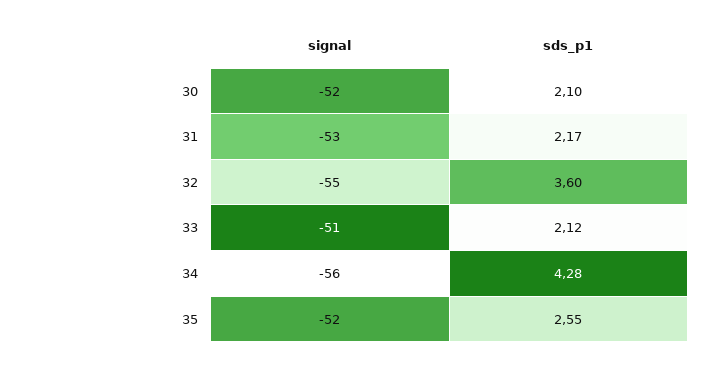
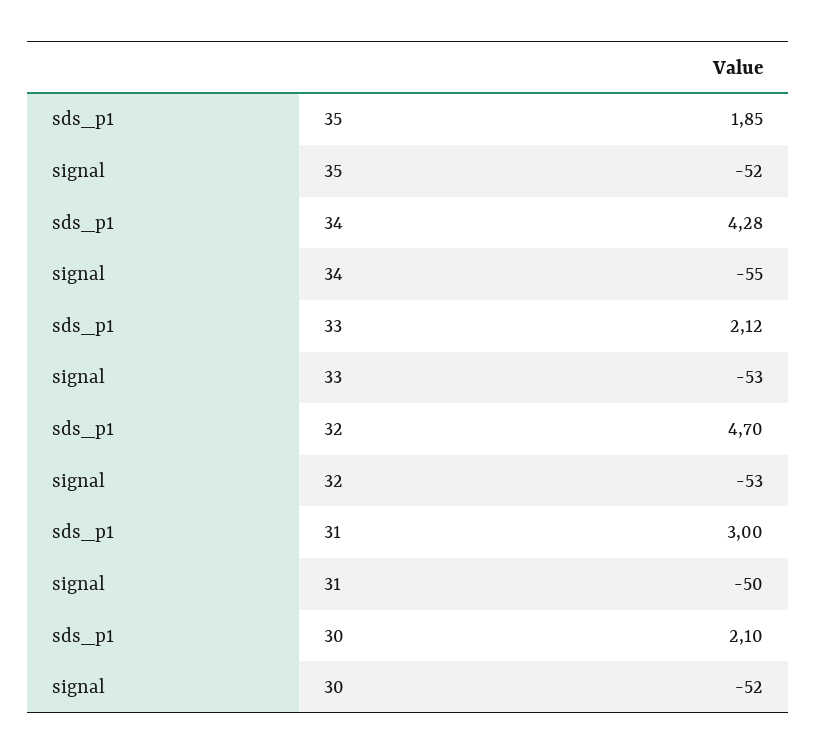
  {
    "signal": {
      "30": -52,
-     "31": -53,
+     "31": -50,
-     "32": -55,
+     "32": -53,
-     "33": -51,
+     "33": -53,
-     "34": -56,
+     "34": -55,
      "35": -52
    },
    "sds_p1": {
      "30": 2.1,
-     "31": 2.17,
+     "31": 3,
-     "32": 3.6,
+     "32": 4.7,
      "33": 2.12,
      "34": 4.28,
-     "35": 2.55
+     "35": 1.85
    }
  }

